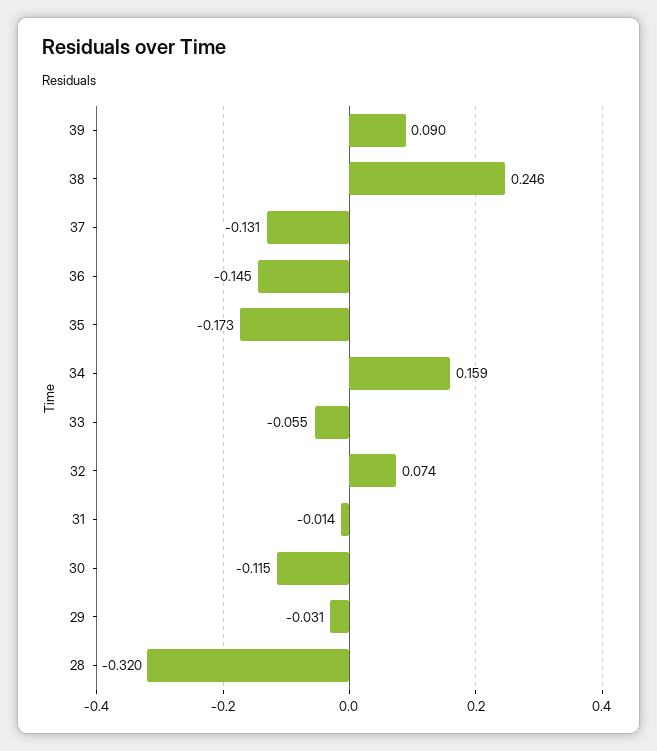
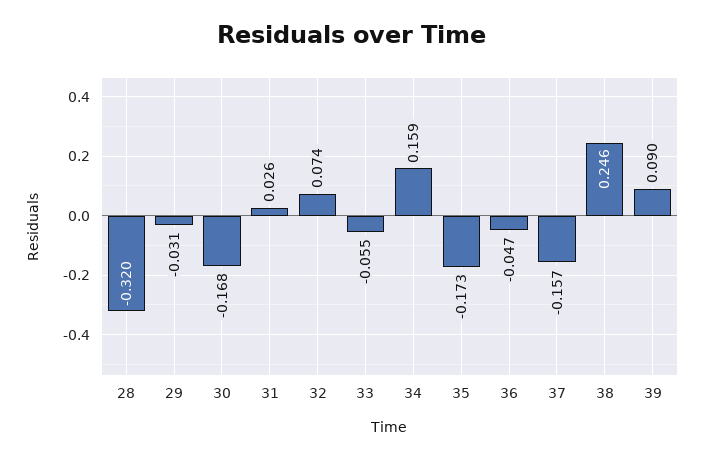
  {
    "39": 0.09,
    "38": 0.246,
-   "37": -0.131,
+   "37": -0.157,
-   "36": -0.145,
+   "36": -0.047,
    "35": -0.173,
    "34": 0.159,
    "33": -0.055,
    "32": 0.074,
-   "31": -0.014,
+   "31": 0.026,
-   "30": -0.115,
+   "30": -0.168,
    "29": -0.031,
    "28": -0.32
  }

